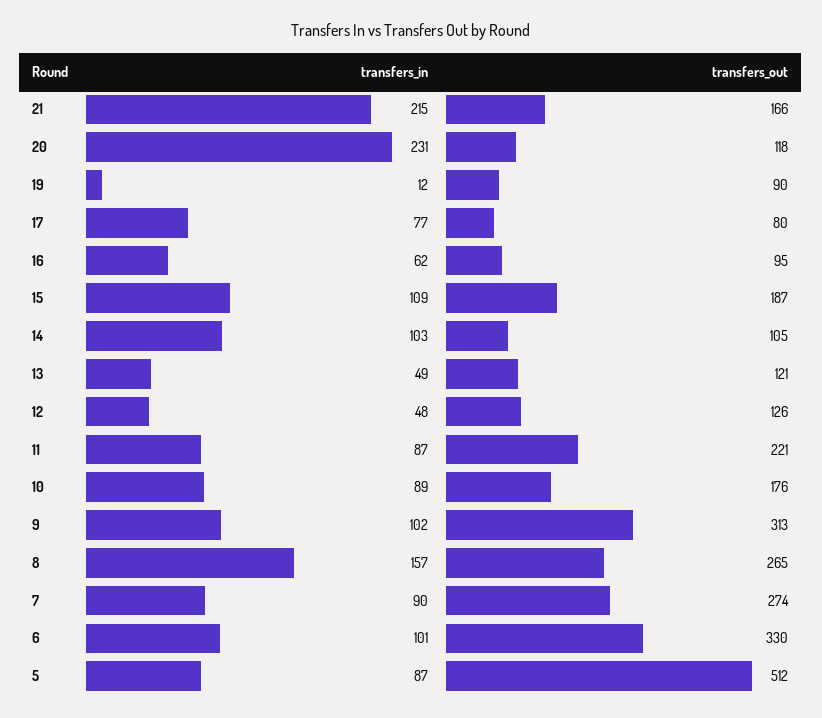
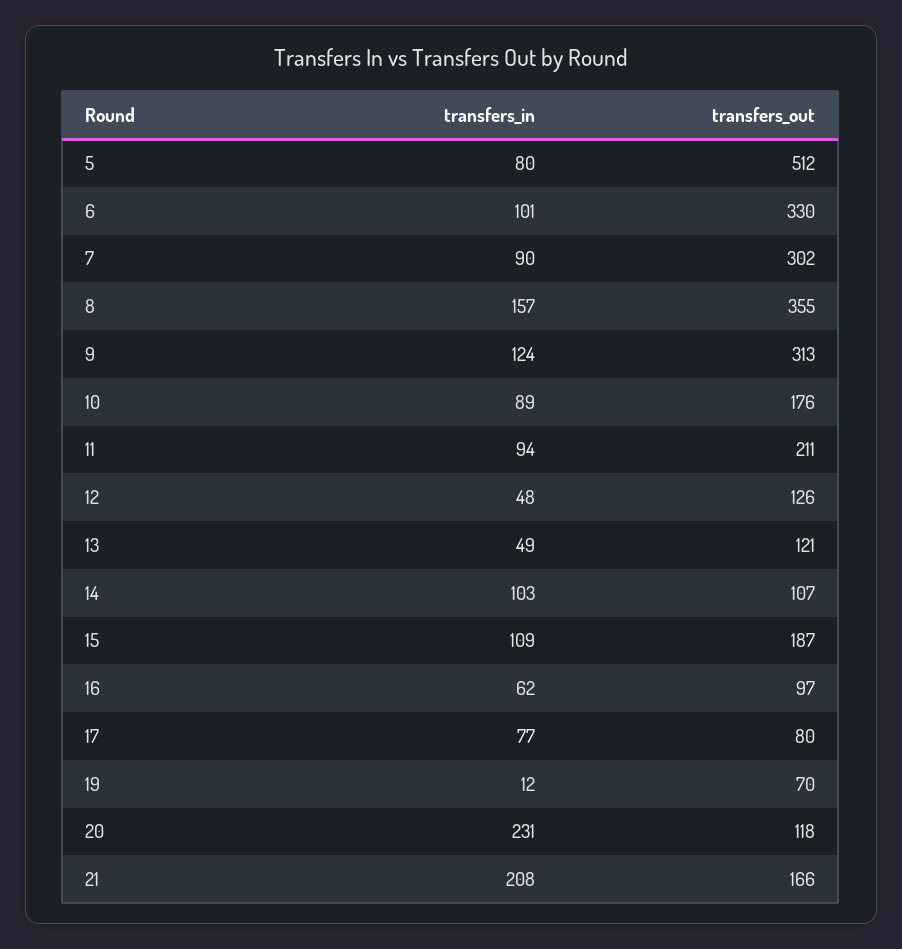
  {
    "transfers_in": {
-     "21": 215,
+     "21": 208,
      "20": 231,
      "19": 12,
      "17": 77,
      "16": 62,
      "15": 109,
      "14": 103,
      "13": 49,
      "12": 48,
-     "11": 87,
+     "11": 94,
      "10": 89,
-     "9": 102,
+     "9": 124,
      "8": 157,
      "7": 90,
      "6": 101,
-     "5": 87
+     "5": 80
    },
    "transfers_out": {
      "21": 166,
      "20": 118,
-     "19": 90,
+     "19": 70,
      "17": 80,
-     "16": 95,
+     "16": 97,
      "15": 187,
-     "14": 105,
+     "14": 107,
      "13": 121,
      "12": 126,
-     "11": 221,
+     "11": 211,
      "10": 176,
      "9": 313,
-     "8": 265,
+     "8": 355,
-     "7": 274,
+     "7": 302,
      "6": 330,
      "5": 512
    }
  }

